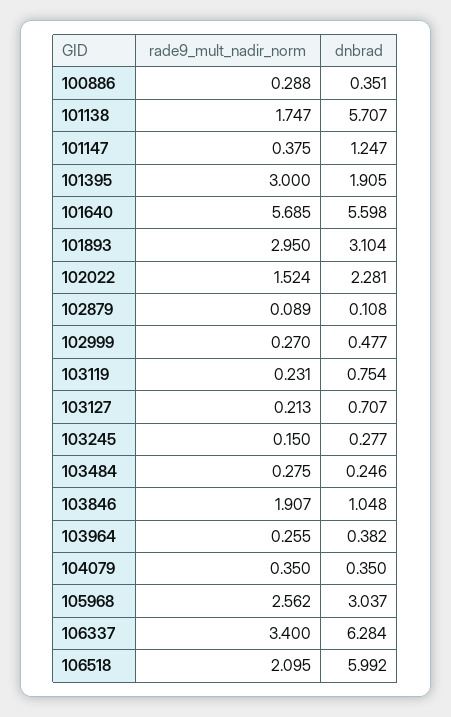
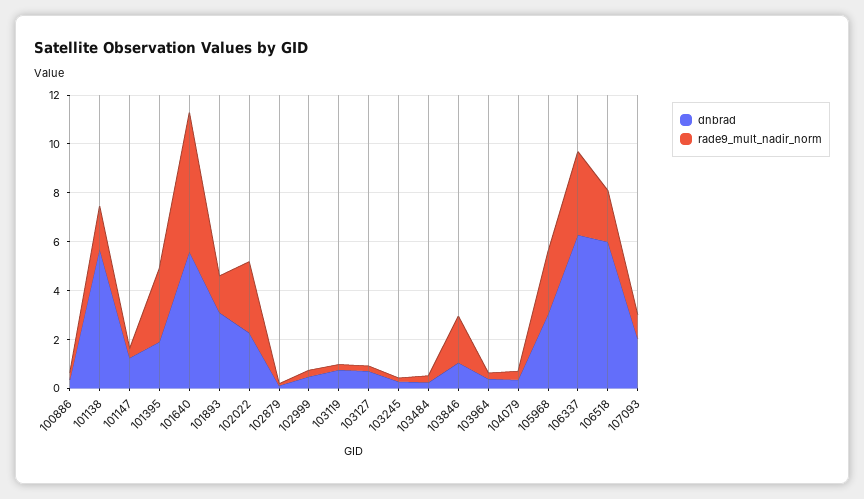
  {
    "rade9_mult_nadir_norm": {
      "100886": 0.288,
      "101138": 1.747,
      "101147": 0.375,
      "101395": 3,
      "101640": 5.685,
-     "101893": 2.95,
+     "101893": 1.5,
-     "102022": 1.524,
+     "102022": 3,
      "102879": 0.089,
      "102999": 0.27,
      "103119": 0.231,
      "103127": 0.213,
      "103245": 0.15,
      "103484": 0.275,
      "103846": 1.907,
      "103964": 0.255,
      "104079": 0.35,
      "105968": 2.562,
      "106337": 3.4,
-     "106518": 2.095
+     "106518": 2.095,
+     "107093": 1
    },
    "dnbrad": {
      "100886": 0.351,
      "101138": 5.707,
      "101147": 1.247,
      "101395": 1.905,
      "101640": 5.598,
      "101893": 3.104,
      "102022": 2.281,
      "102879": 0.108,
      "102999": 0.477,
      "103119": 0.754,
      "103127": 0.707,
      "103245": 0.277,
      "103484": 0.246,
      "103846": 1.048,
      "103964": 0.382,
      "104079": 0.35,
      "105968": 3.037,
      "106337": 6.284,
-     "106518": 5.992
+     "106518": 5.992,
+     "107093": 2
    }
  }

